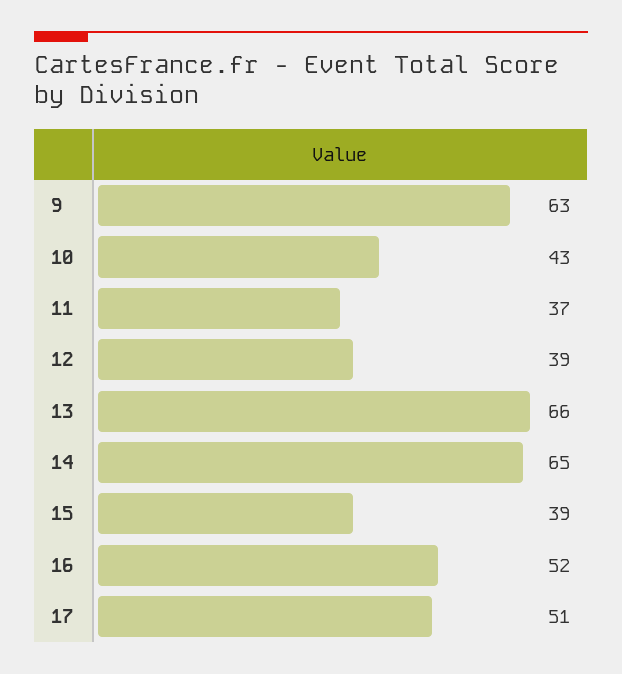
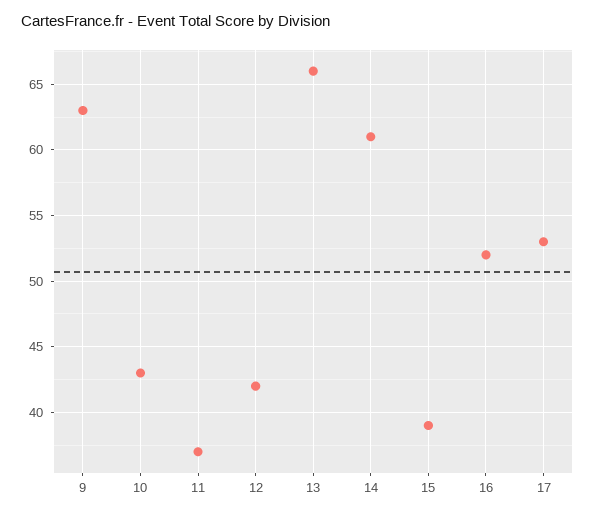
  {
    "9": 63,
    "10": 43,
    "11": 37,
-   "12": 39,
+   "12": 42,
    "13": 66,
-   "14": 65,
+   "14": 61,
    "15": 39,
    "16": 52,
-   "17": 51
+   "17": 53
  }

